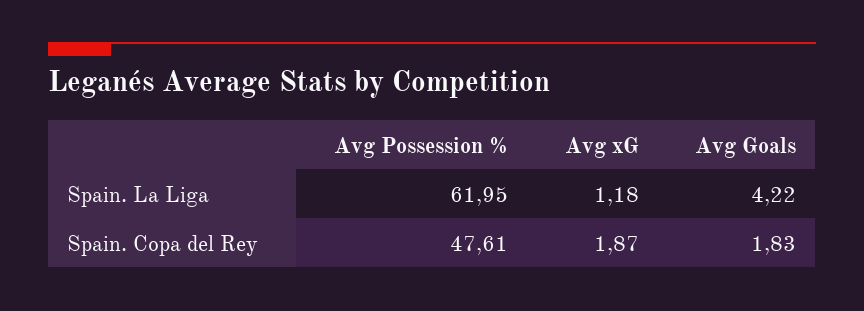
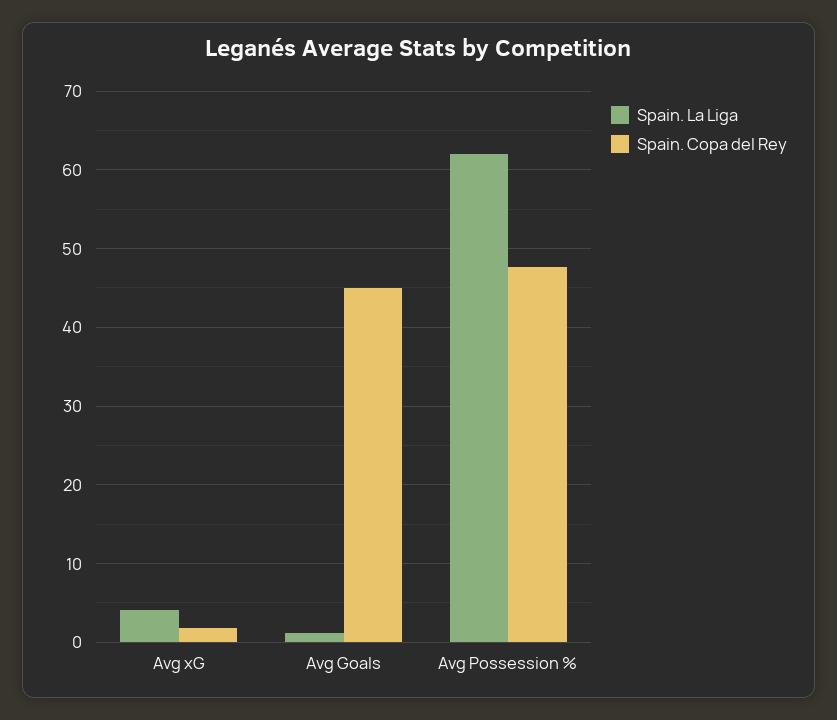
  {
    "Spain. La Liga": {
      "Avg Possession %": 61.95,
-     "Avg xG": 1.18,
+     "Avg xG": 4,
-     "Avg Goals": 4.22
+     "Avg Goals": 1
    },
    "Spain. Copa del Rey": {
      "Avg Possession %": 47.61,
      "Avg xG": 1.87,
-     "Avg Goals": 1.83
+     "Avg Goals": 45
    }
  }

